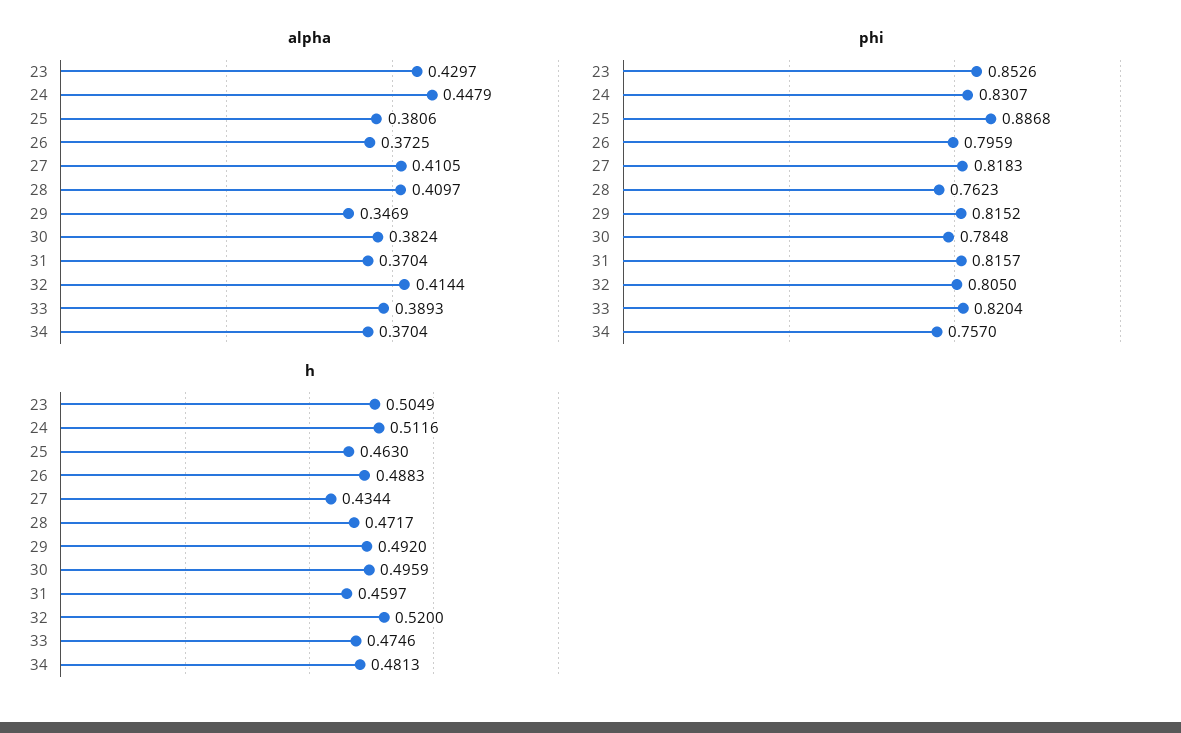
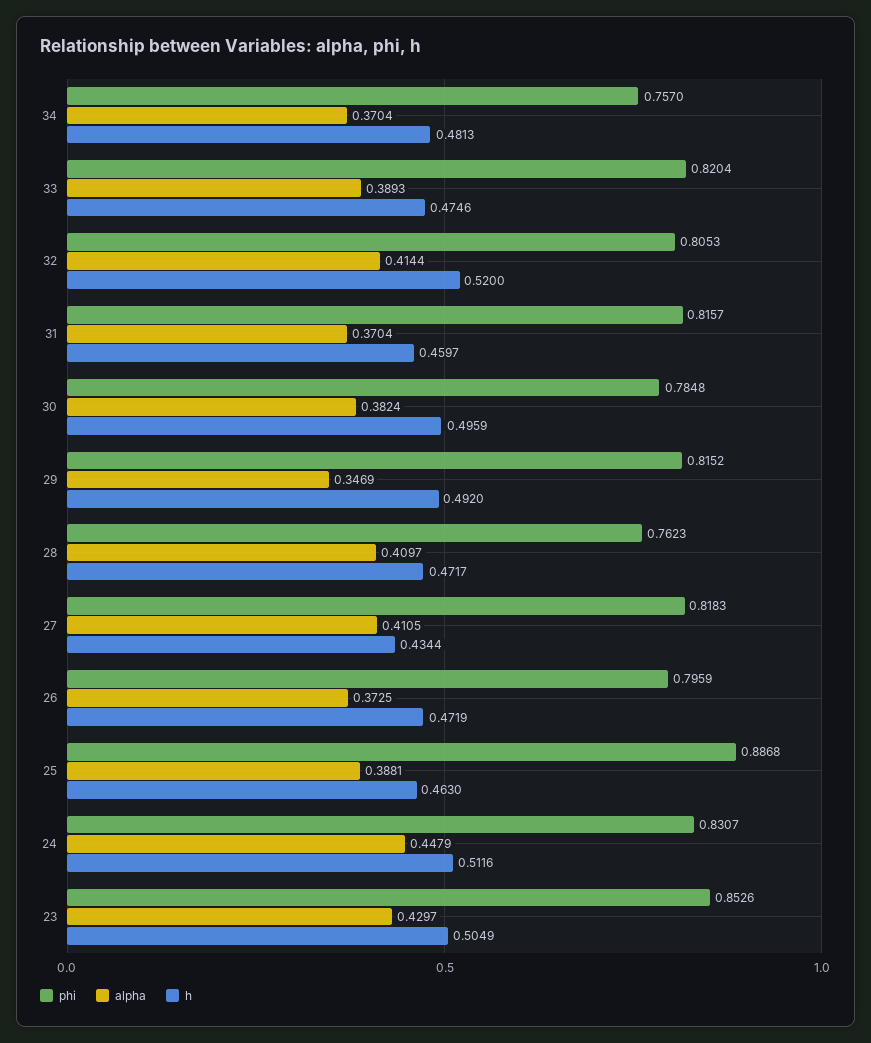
  {
    "alpha": {
      "23": 0.4297,
      "24": 0.4479,
-     "25": 0.3806,
+     "25": 0.3881,
      "26": 0.3725,
      "27": 0.4105,
      "28": 0.4097,
      "29": 0.3469,
      "30": 0.3824,
      "31": 0.3704,
      "32": 0.4144,
      "33": 0.3893,
      "34": 0.3704
    },
    "phi": {
      "23": 0.8526,
      "24": 0.8307,
      "25": 0.8868,
      "26": 0.7959,
      "27": 0.8183,
      "28": 0.7623,
      "29": 0.8152,
      "30": 0.7848,
      "31": 0.8157,
-     "32": 0.805,
+     "32": 0.8053,
      "33": 0.8204,
      "34": 0.757
    },
    "h": {
      "23": 0.5049,
      "24": 0.5116,
      "25": 0.463,
-     "26": 0.4883,
+     "26": 0.4719,
      "27": 0.4344,
      "28": 0.4717,
      "29": 0.492,
      "30": 0.4959,
      "31": 0.4597,
      "32": 0.52,
      "33": 0.4746,
      "34": 0.4813
    }
  }

